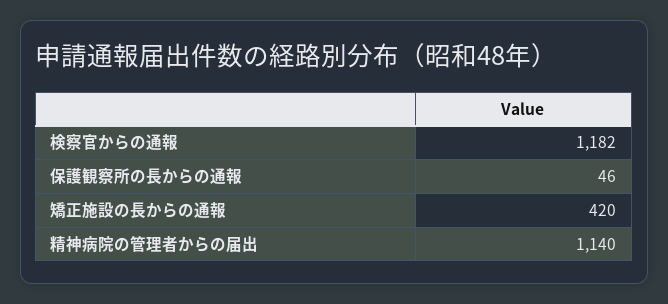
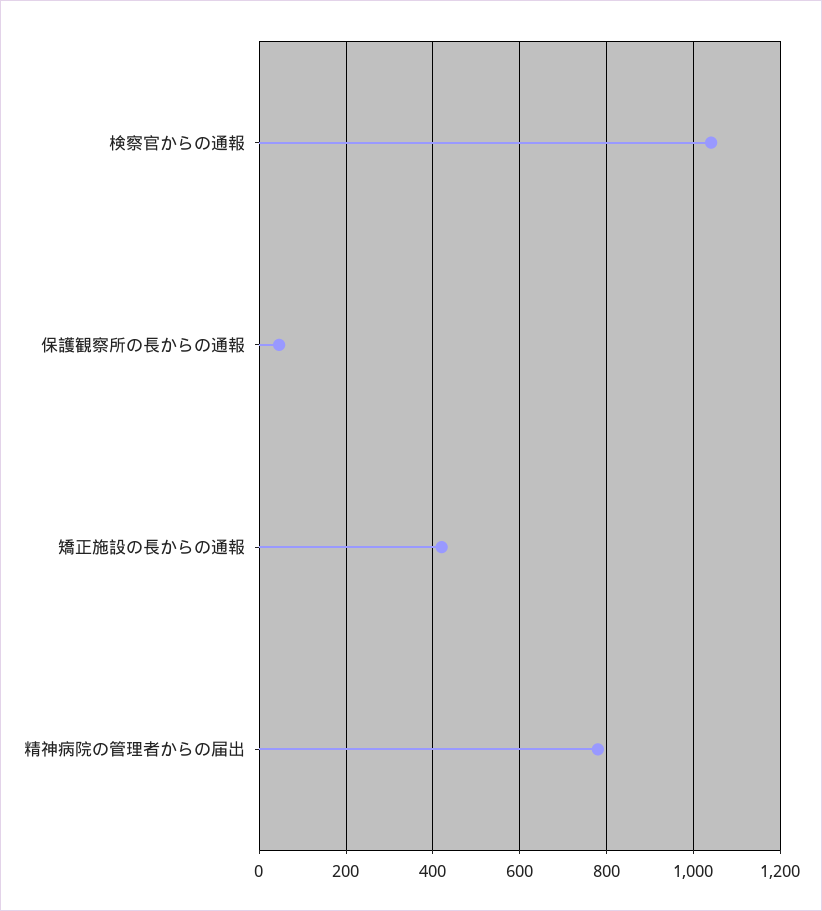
  {
-   "検察官からの通報": 1182,
+   "検察官からの通報": 1040,
    "保護観察所の長からの通報": 46,
    "矯正施設の長からの通報": 420,
-   "精神病院の管理者からの届出": 1140
+   "精神病院の管理者からの届出": 780
  }

